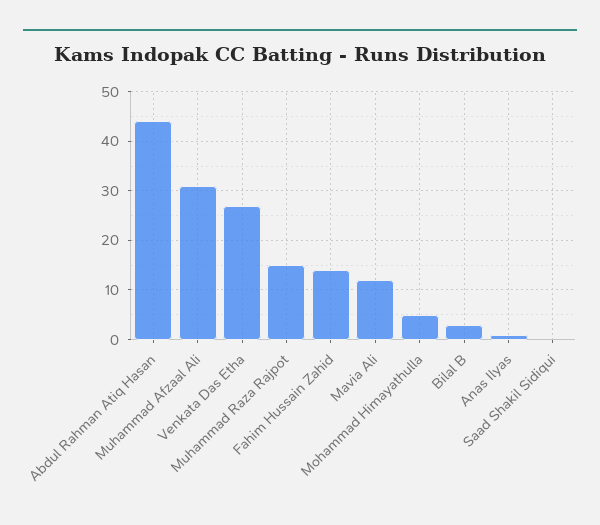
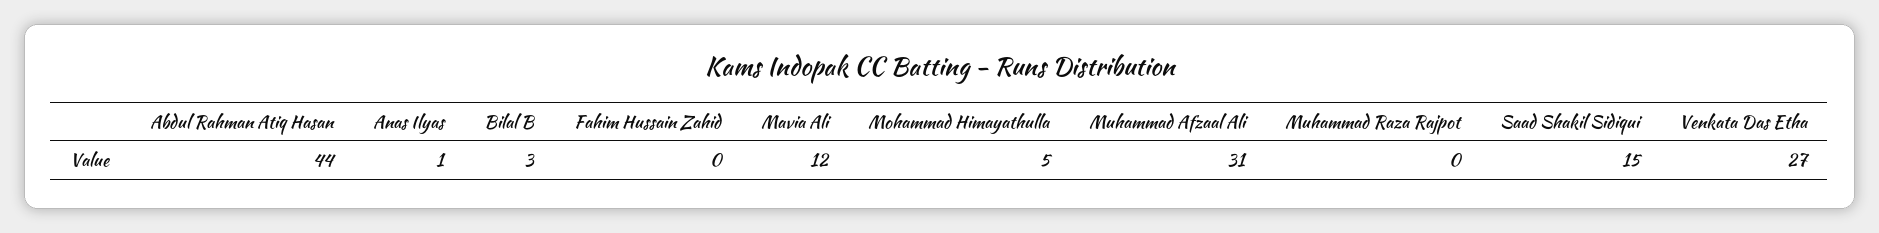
  {
    "Abdul Rahman Atiq Hasan": 44,
    "Muhammad Afzaal Ali": 31,
    "Venkata Das Etha": 27,
-   "Muhammad Raza Rajpot": 15,
+   "Muhammad Raza Rajpot": 0,
-   "Fahim Hussain Zahid": 15,
+   "Fahim Hussain Zahid": 0,
    "Mavia Ali": 12,
    "Mohammad Himayathulla": 5,
    "Bilal B": 3,
    "Anas Ilyas": 1,
-   "Saad Shakil Sidiqui": 0
+   "Saad Shakil Sidiqui": 15
  }

